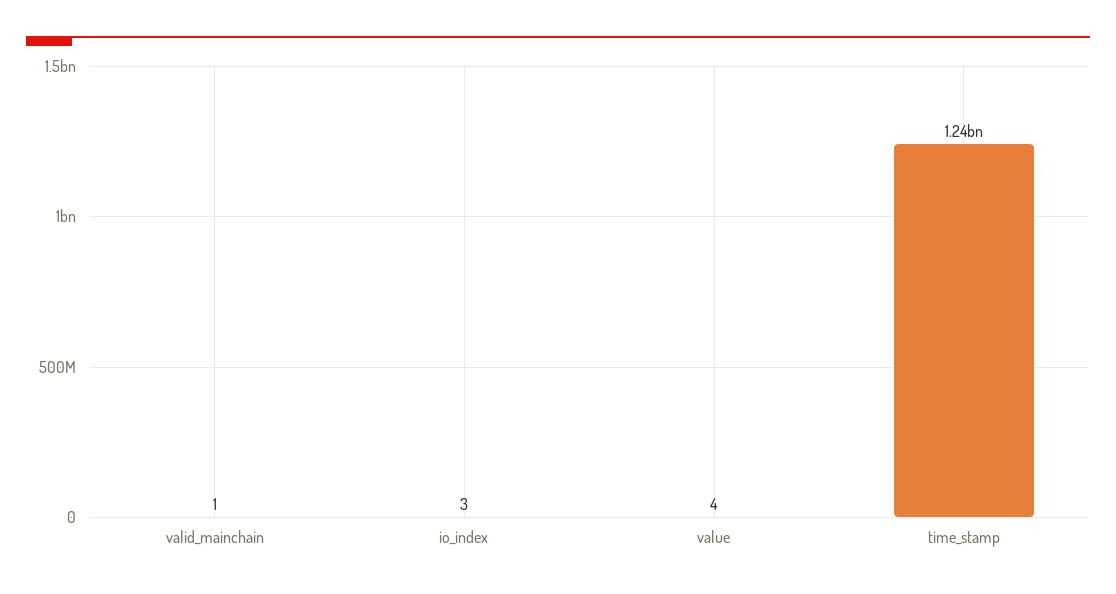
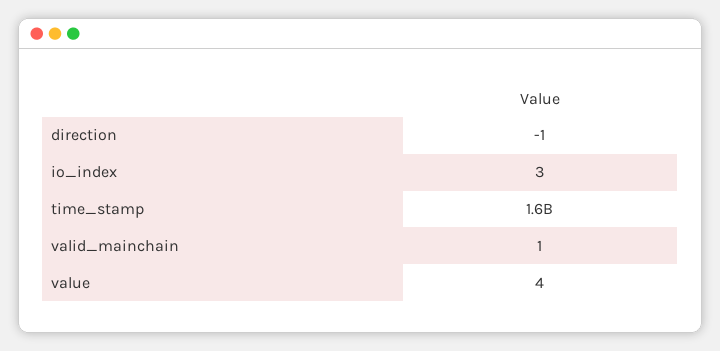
  {
    "valid_mainchain": 1,
    "io_index": 3,
    "value": 4,
-   "time_stamp": 1240000000
+   "time_stamp": 1600000000,
+   "direction": -1
  }

